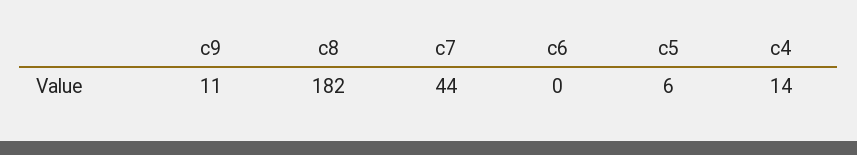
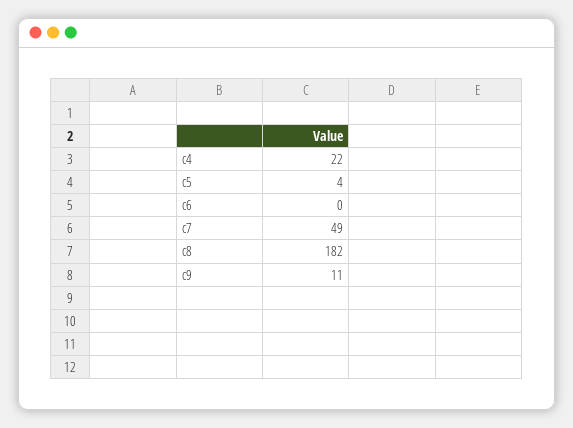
  {
    "c9": 11,
    "c8": 182,
-   "c7": 44,
+   "c7": 49,
    "c6": 0,
-   "c5": 6,
+   "c5": 4,
-   "c4": 14
+   "c4": 22
  }

